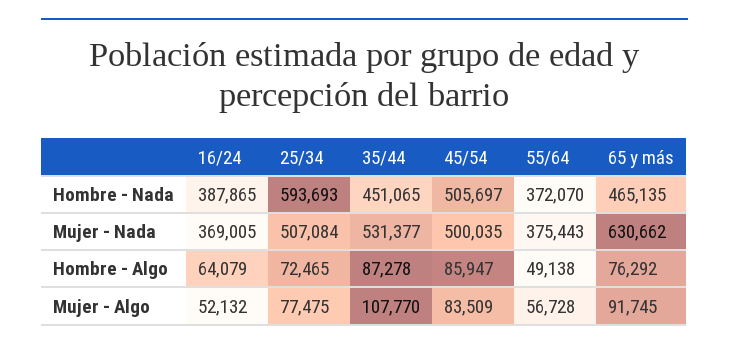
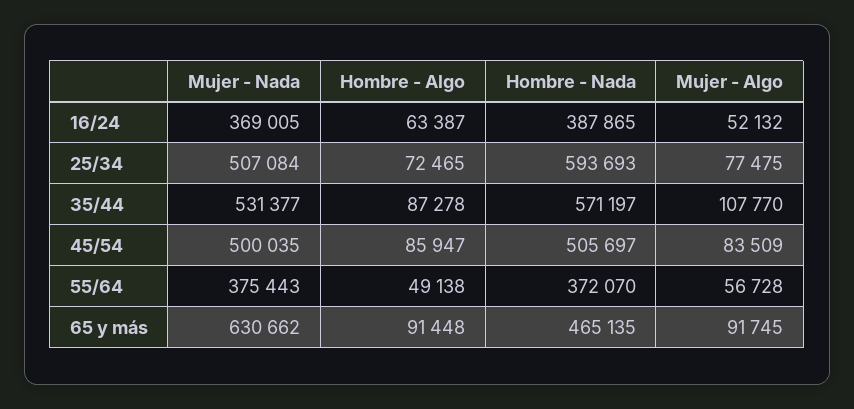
  {
    "16/24": {
      "Hombre - Nada": 387865,
      "Mujer - Nada": 369005,
-     "Hombre - Algo": 64079,
+     "Hombre - Algo": 63387,
      "Mujer - Algo": 52132
    },
    "25/34": {
      "Hombre - Nada": 593693,
      "Mujer - Nada": 507084,
      "Hombre - Algo": 72465,
      "Mujer - Algo": 77475
    },
    "35/44": {
-     "Hombre - Nada": 451065,
+     "Hombre - Nada": 571197,
      "Mujer - Nada": 531377,
      "Hombre - Algo": 87278,
      "Mujer - Algo": 107770
    },
    "45/54": {
      "Hombre - Nada": 505697,
      "Mujer - Nada": 500035,
      "Hombre - Algo": 85947,
      "Mujer - Algo": 83509
    },
    "55/64": {
      "Hombre - Nada": 372070,
      "Mujer - Nada": 375443,
      "Hombre - Algo": 49138,
      "Mujer - Algo": 56728
    },
    "65 y más": {
      "Hombre - Nada": 465135,
      "Mujer - Nada": 630662,
-     "Hombre - Algo": 76292,
+     "Hombre - Algo": 91448,
      "Mujer - Algo": 91745
    }
  }

